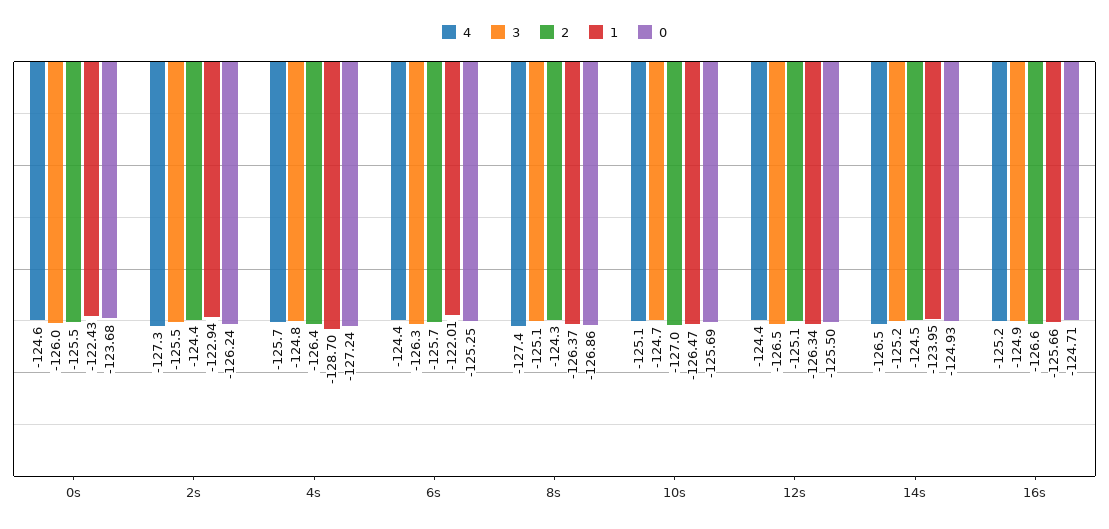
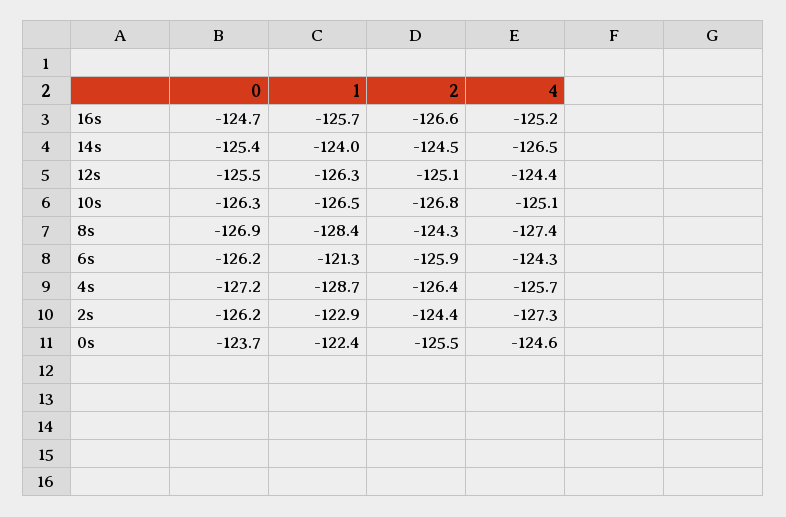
  {
    "4": {
      "0s": -124.6,
      "2s": -127.3,
      "4s": -125.7,
-     "6s": -124.4,
+     "6s": -124.3,
      "8s": -127.4,
      "10s": -125.1,
      "12s": -124.4,
      "14s": -126.5,
      "16s": -125.2
    },
-   "3": {
-     "0s": -126,
-     "2s": -125.5,
-     "4s": -124.8,
-     "6s": -126.3,
-     "8s": -125.1,
-     "10s": -124.7,
-     "12s": -126.5,
-     "14s": -125.2,
-     "16s": -124.9
-   },
    "2": {
      "0s": -125.5,
      "2s": -124.4,
      "4s": -126.4,
-     "6s": -125.7,
+     "6s": -125.9,
      "8s": -124.3,
-     "10s": -127,
+     "10s": -126.8,
      "12s": -125.1,
      "14s": -124.5,
      "16s": -126.6
    },
    "1": {
      "0s": -122.43,
      "2s": -122.94,
      "4s": -128.7,
-     "6s": -122.01,
+     "6s": -121.3,
-     "8s": -126.37,
+     "8s": -128.4,
      "10s": -126.47,
      "12s": -126.34,
      "14s": -123.95,
      "16s": -125.66
    },
    "0": {
      "0s": -123.68,
      "2s": -126.24,
      "4s": -127.24,
-     "6s": -125.25,
+     "6s": -126.2,
      "8s": -126.86,
-     "10s": -125.69,
+     "10s": -126.3,
      "12s": -125.5,
-     "14s": -124.93,
+     "14s": -125.4,
      "16s": -124.71
    }
  }

